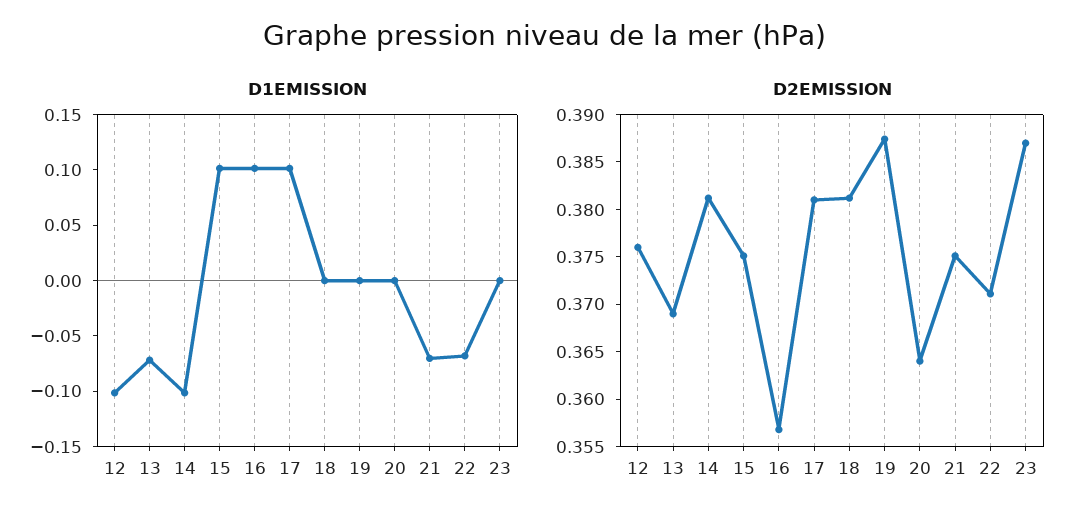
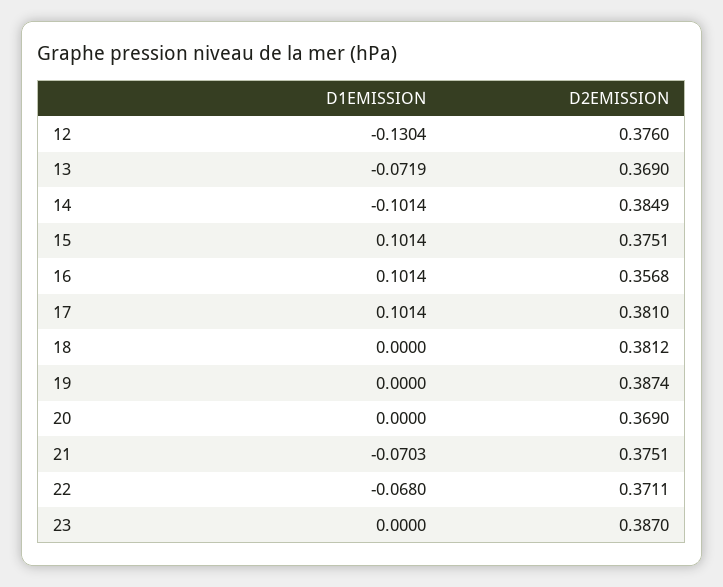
  {
    "D1EMISSION": {
-     "12": -0.1,
+     "12": -0.1304,
      "13": -0.0719,
      "14": -0.1014,
      "15": 0.1014,
      "16": 0.1014,
      "17": 0.1014,
      "18": 0,
      "19": 0,
      "20": 0,
      "21": -0.0703,
      "22": -0.068,
      "23": 0
    },
    "D2EMISSION": {
      "12": 0.376,
      "13": 0.369,
-     "14": 0.381,
+     "14": 0.3849,
      "15": 0.3751,
      "16": 0.3568,
      "17": 0.381,
      "18": 0.3812,
      "19": 0.3874,
-     "20": 0.364,
+     "20": 0.369,
      "21": 0.3751,
      "22": 0.3711,
      "23": 0.387
    }
  }

